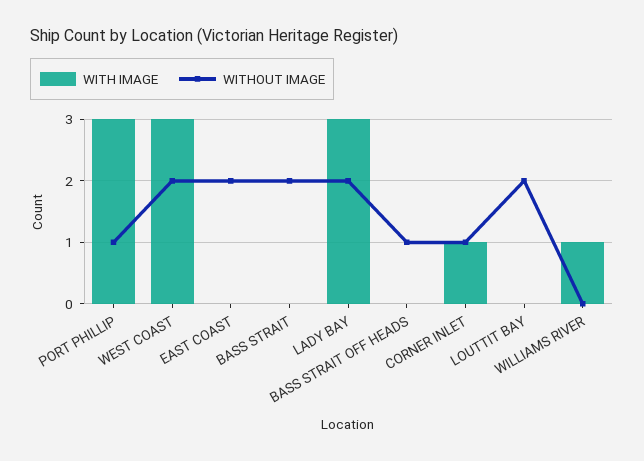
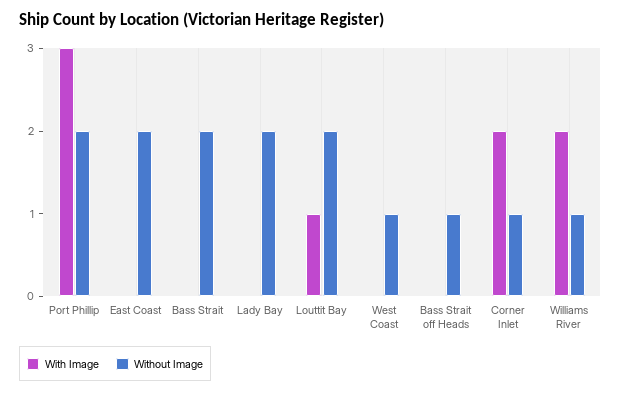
  {
    "WITH IMAGE": {
      "PORT PHILLIP": 3,
-     "WEST COAST": 3,
+     "WEST COAST": 0,
      "EAST COAST": 0,
      "BASS STRAIT": 0,
-     "LADY BAY": 3,
+     "LADY BAY": 0,
      "BASS STRAIT OFF HEADS": 0,
-     "CORNER INLET": 1,
+     "CORNER INLET": 2,
-     "LOUTTIT BAY": 0,
+     "LOUTTIT BAY": 1,
-     "WILLIAMS RIVER": 1
+     "WILLIAMS RIVER": 2
    },
    "WITHOUT IMAGE": {
-     "PORT PHILLIP": 1,
+     "PORT PHILLIP": 2,
-     "WEST COAST": 2,
+     "WEST COAST": 1,
      "EAST COAST": 2,
      "BASS STRAIT": 2,
      "LADY BAY": 2,
      "BASS STRAIT OFF HEADS": 1,
      "CORNER INLET": 1,
      "LOUTTIT BAY": 2,
-     "WILLIAMS RIVER": 0
+     "WILLIAMS RIVER": 1
    }
  }

